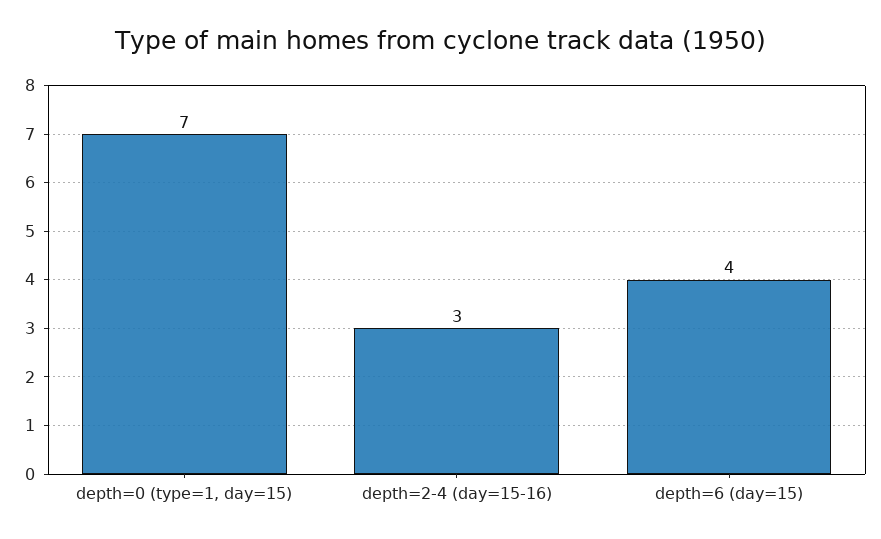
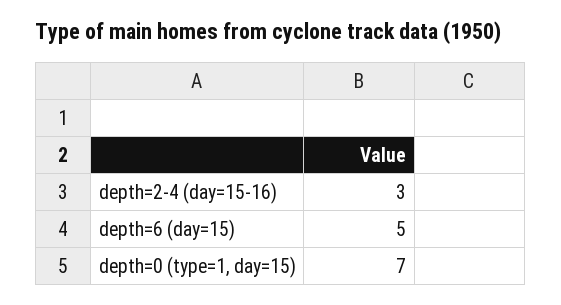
  {
    "depth=0 (type=1, day=15)": 7,
    "depth=2-4 (day=15-16)": 3,
-   "depth=6 (day=15)": 4
+   "depth=6 (day=15)": 5
  }

